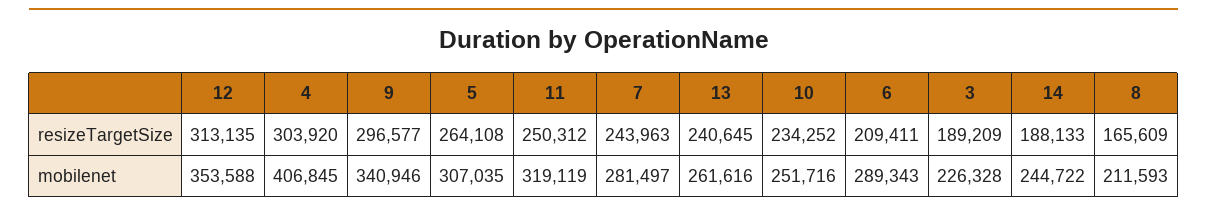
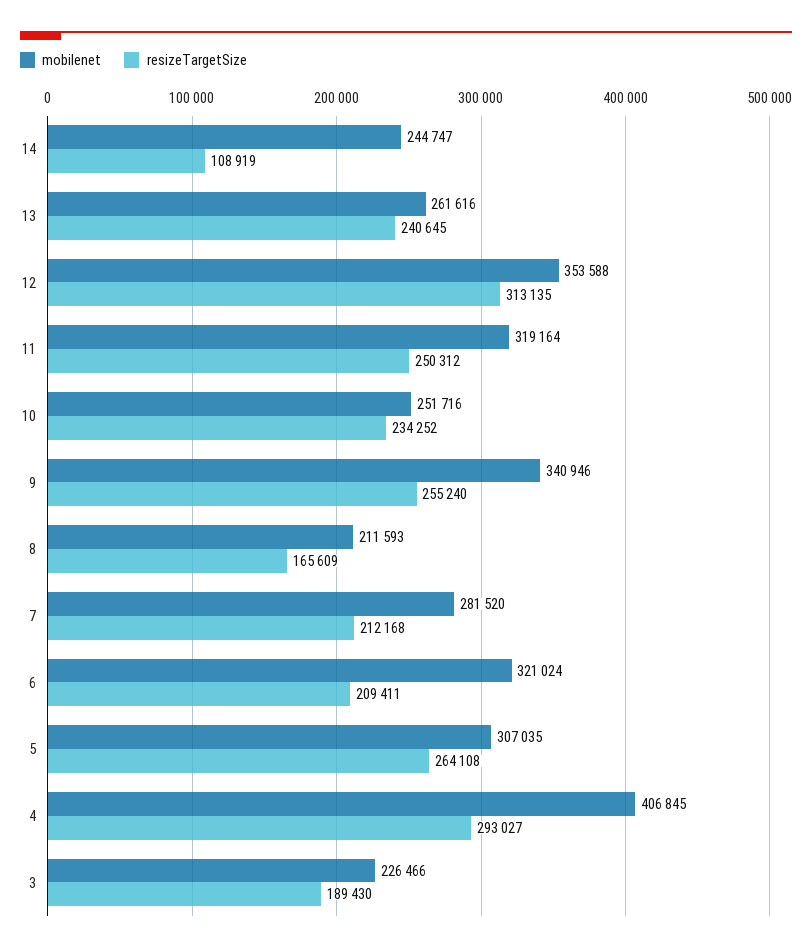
  {
    "resizeTargetSize": {
      "12": 313135,
-     "4": 303920,
+     "4": 293027,
-     "9": 296577,
+     "9": 255240,
      "5": 264108,
      "11": 250312,
-     "7": 243963,
+     "7": 212168,
      "13": 240645,
      "10": 234252,
      "6": 209411,
-     "3": 189209,
+     "3": 189430,
-     "14": 188133,
+     "14": 108919,
      "8": 165609
    },
    "mobilenet": {
      "12": 353588,
      "4": 406845,
      "9": 340946,
      "5": 307035,
-     "11": 319119,
+     "11": 319164,
-     "7": 281497,
+     "7": 281520,
      "13": 261616,
      "10": 251716,
-     "6": 289343,
+     "6": 321024,
-     "3": 226328,
+     "3": 226466,
-     "14": 244722,
+     "14": 244747,
      "8": 211593
    }
  }

